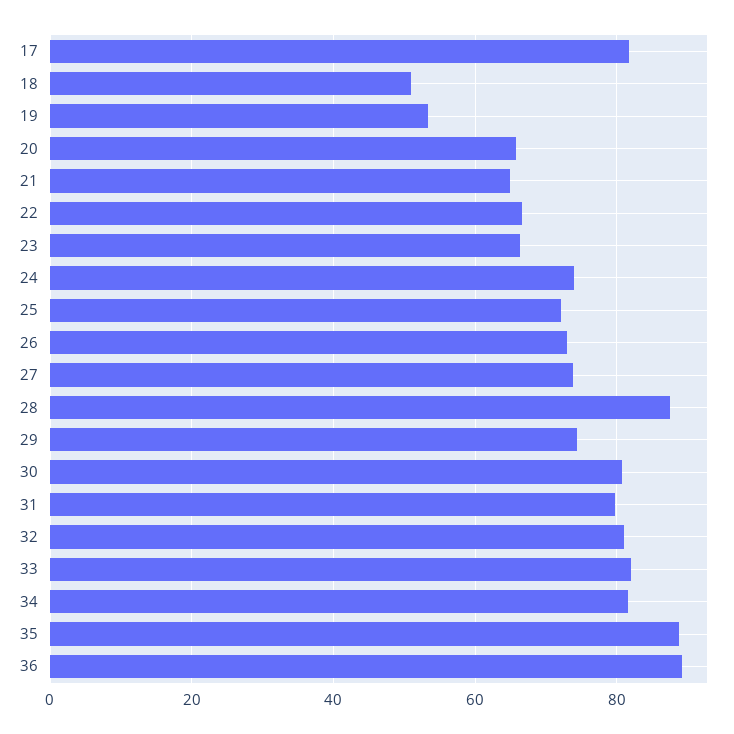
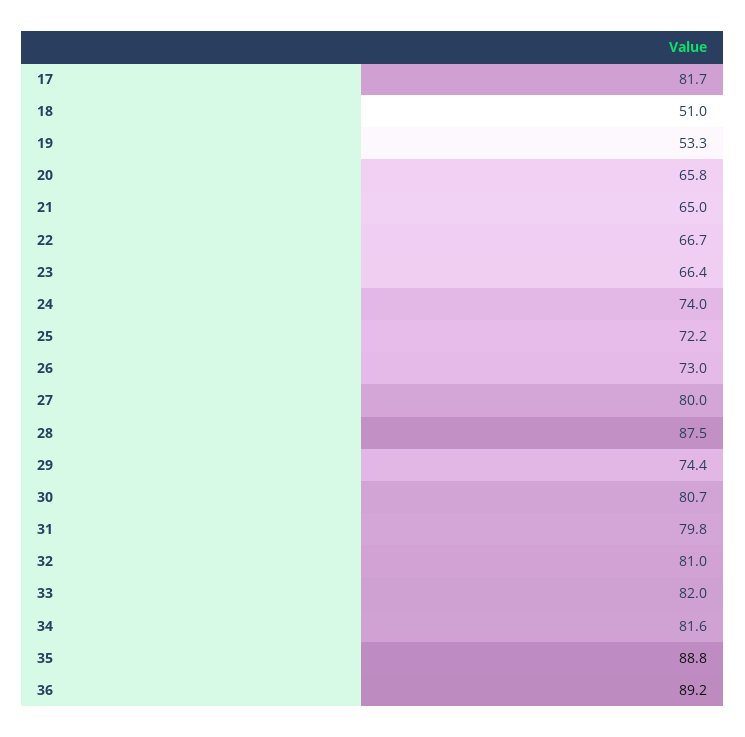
  {
    "17": 81.7,
    "18": 51,
    "19": 53.3,
    "20": 65.8,
    "21": 65,
    "22": 66.7,
    "23": 66.4,
    "24": 74,
    "25": 72.2,
    "26": 73,
-   "27": 74,
+   "27": 80,
    "28": 87.5,
    "29": 74.4,
    "30": 80.7,
    "31": 79.8,
    "32": 81,
    "33": 82,
    "34": 81.6,
    "35": 88.8,
    "36": 89.2
  }

